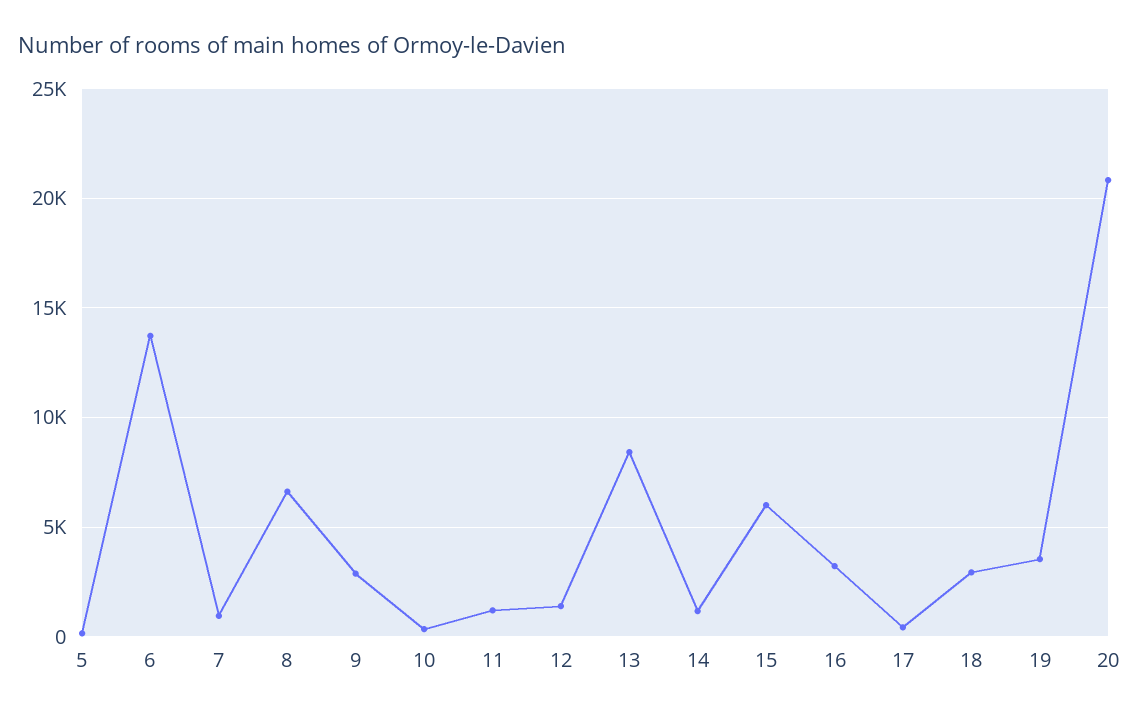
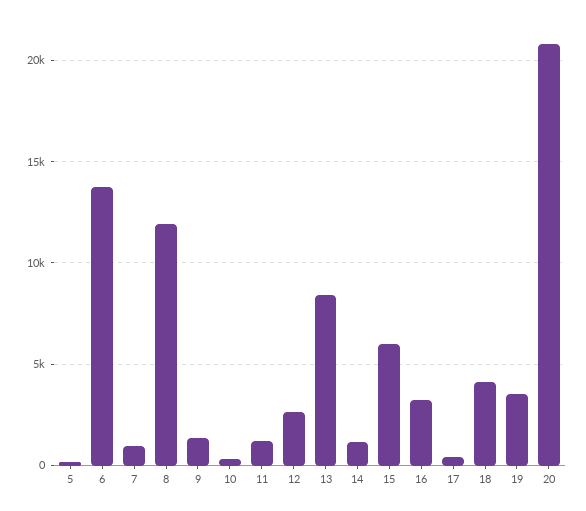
  {
    "5": 0,
    "6": 13500,
    "7": 1000,
-   "8": 6500,
+   "8": 12000,
-   "9": 3000,
+   "9": 1500,
    "10": 500,
    "11": 1000,
-   "12": 1500,
+   "12": 2500,
    "13": 8500,
    "14": 1000,
    "15": 6000,
    "16": 3000,
    "17": 500,
-   "18": 3000,
+   "18": 4000,
    "19": 3500,
    "20": 21000
  }

